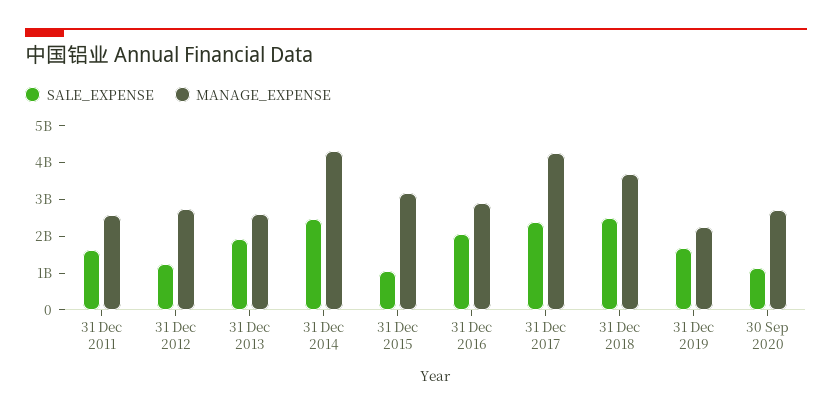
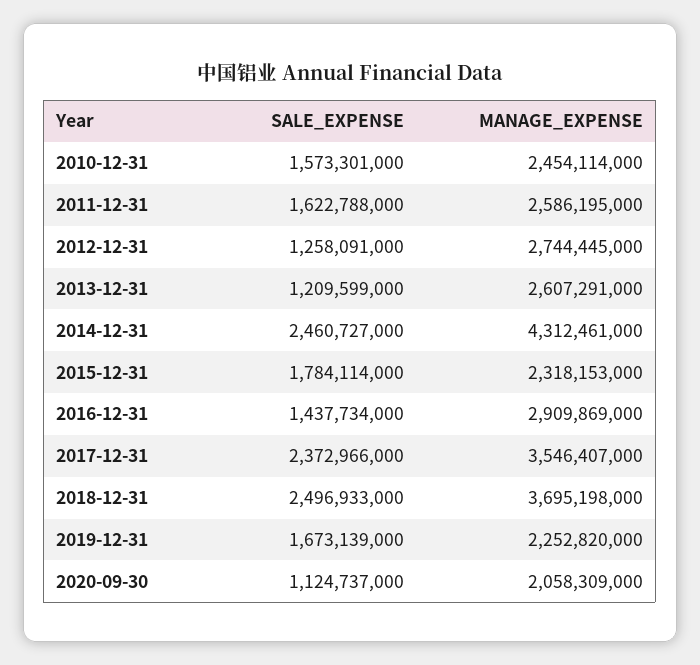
  {
    "SALE_EXPENSE": {
      "31 Dec 2011": 1622788000,
      "31 Dec 2012": 1258091000,
-     "31 Dec 2013": 2000000000,
+     "31 Dec 2013": 1209599000,
      "31 Dec 2014": 2460727000,
-     "31 Dec 2015": 1000000000,
+     "31 Dec 2015": 1784114000,
-     "31 Dec 2016": 2000000000,
+     "31 Dec 2016": 1437734000,
      "31 Dec 2017": 2372966000,
      "31 Dec 2018": 2496933000,
      "31 Dec 2019": 1673139000,
-     "30 Sep 2020": 1124737000
+     "30 Sep 2020": 1124737000,
+     "2010-12-31": 1573301000
    },
    "MANAGE_EXPENSE": {
      "31 Dec 2011": 2586195000,
      "31 Dec 2012": 2744445000,
      "31 Dec 2013": 2607291000,
      "31 Dec 2014": 4312461000,
-     "31 Dec 2015": 3250000000,
+     "31 Dec 2015": 2318153000,
      "31 Dec 2016": 2909869000,
-     "31 Dec 2017": 4250000000,
+     "31 Dec 2017": 3546407000,
      "31 Dec 2018": 3695198000,
      "31 Dec 2019": 2252820000,
-     "30 Sep 2020": 2750000000
+     "30 Sep 2020": 2058309000,
+     "2010-12-31": 2454114000
    }
  }

